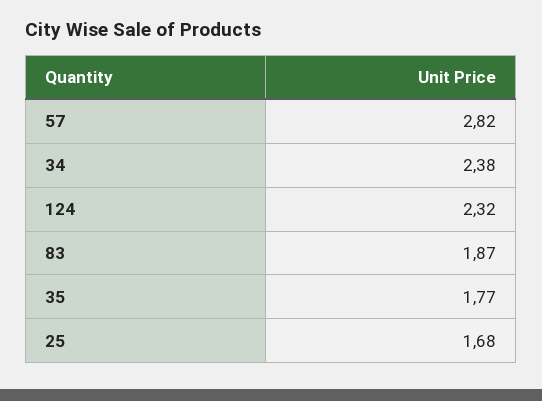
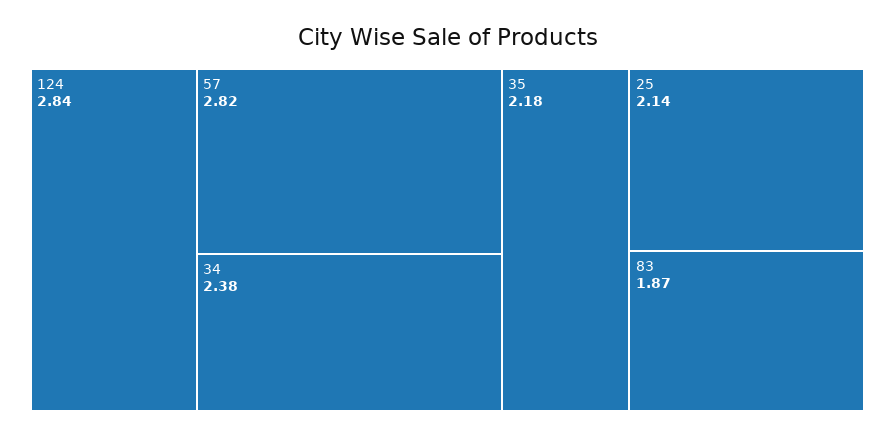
  {
    "57": 2.82,
    "34": 2.38,
-   "124": 2.32,
+   "124": 2.84,
    "83": 1.87,
-   "35": 1.77,
+   "35": 2.18,
-   "25": 1.68
+   "25": 2.14
  }

